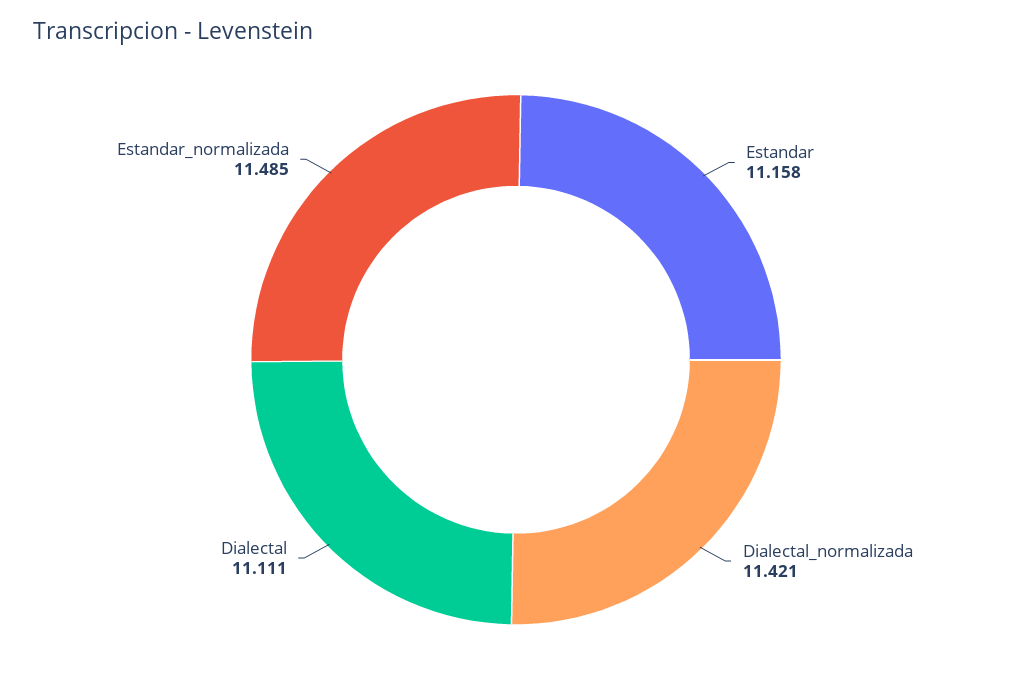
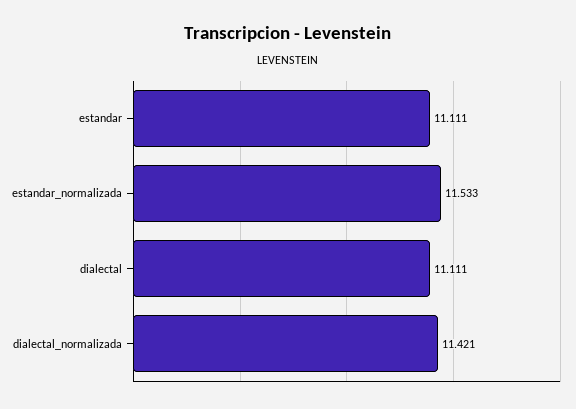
  {
-   "Estandar": 11.158,
+   "Estandar": 11.111,
    "Dialectal_normalizada": 11.421,
    "Dialectal": 11.111,
-   "Estandar_normalizada": 11.485
+   "Estandar_normalizada": 11.533
  }

